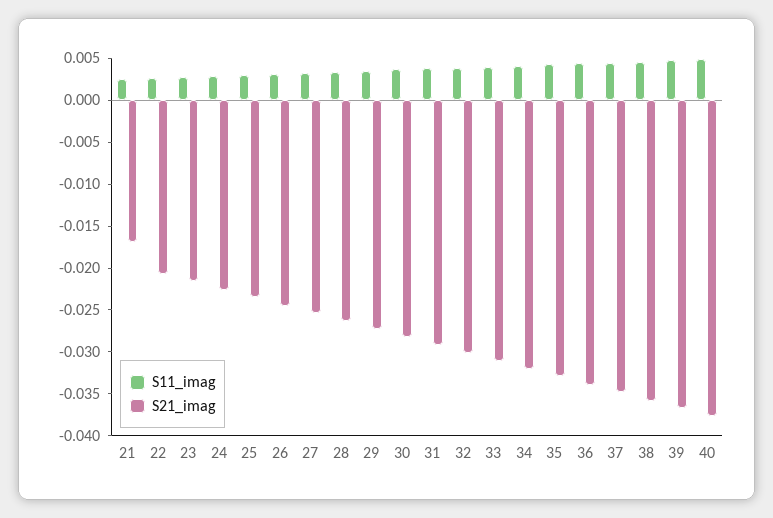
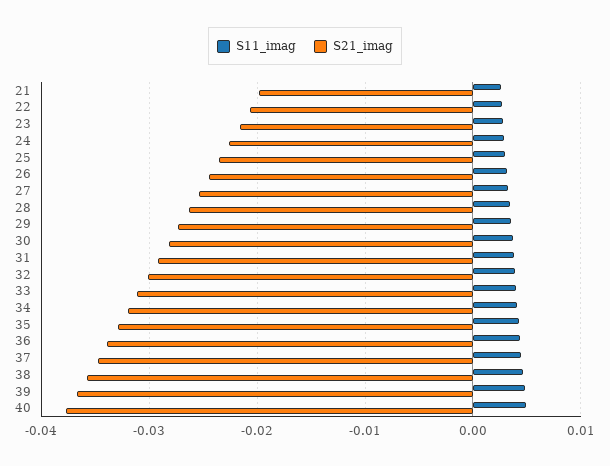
  {
    "S11_imag": {
      "21": 0.003,
      "22": 0.003,
      "23": 0.003,
      "24": 0.003,
      "25": 0.003,
      "26": 0.003,
      "27": 0.003,
      "28": 0.003,
      "29": 0.004,
      "30": 0.004,
      "31": 0.004,
      "32": 0.004,
      "33": 0.004,
      "34": 0.004,
      "35": 0.004,
      "36": 0.004,
      "37": 0.005,
      "38": 0.005,
      "39": 0.005,
      "40": 0.005
    },
    "S21_imag": {
-     "21": -0.017,
+     "21": -0.02,
      "22": -0.021,
      "23": -0.022,
      "24": -0.023,
      "25": -0.024,
      "26": -0.025,
      "27": -0.025,
      "28": -0.026,
      "29": -0.027,
      "30": -0.028,
      "31": -0.029,
      "32": -0.03,
      "33": -0.031,
      "34": -0.032,
      "35": -0.033,
      "36": -0.034,
      "37": -0.035,
      "38": -0.036,
      "39": -0.037,
      "40": -0.038
    }
  }

